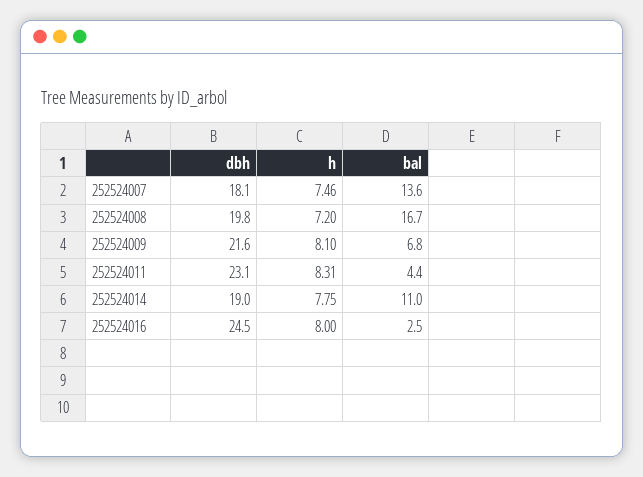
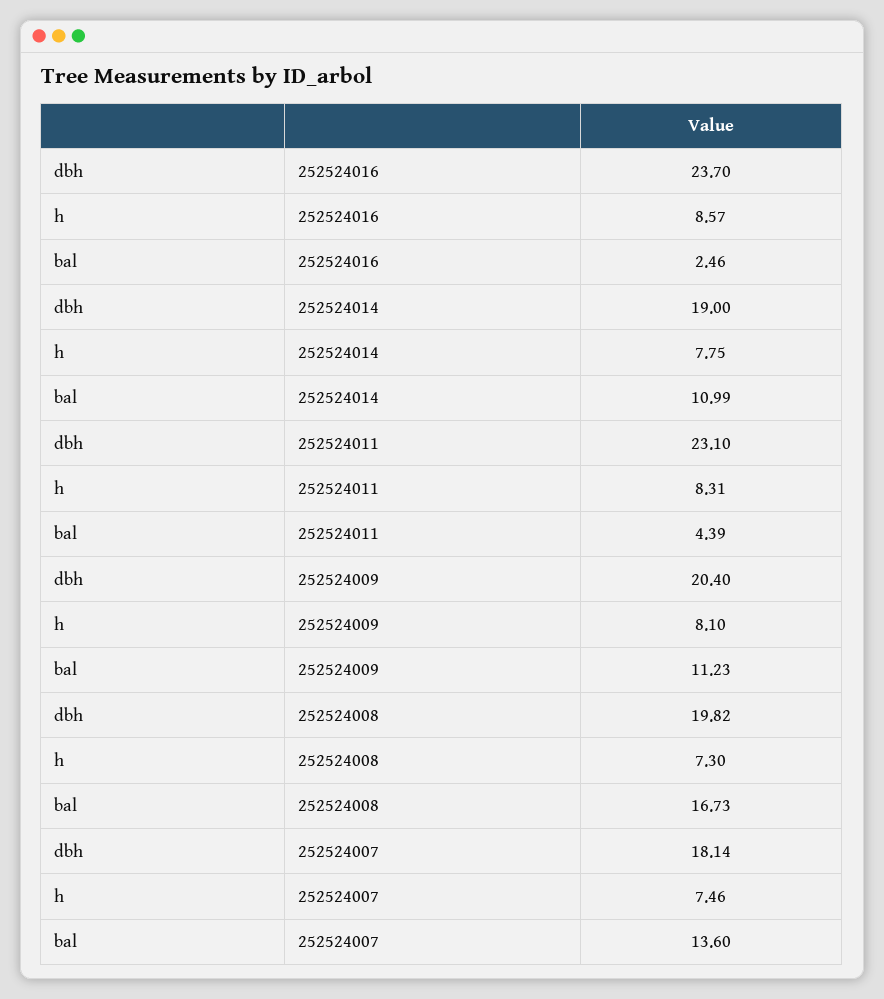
  {
    "dbh": {
      "252524007": 18.14,
      "252524008": 19.82,
-     "252524009": 21.6,
+     "252524009": 20.4,
      "252524011": 23.1,
      "252524014": 19,
-     "252524016": 24.5
+     "252524016": 23.7
    },
    "h": {
      "252524007": 7.46,
-     "252524008": 7.2,
+     "252524008": 7.3,
      "252524009": 8.1,
      "252524011": 8.31,
      "252524014": 7.75,
-     "252524016": 8
+     "252524016": 8.57
    },
    "bal": {
      "252524007": 13.6,
      "252524008": 16.73,
-     "252524009": 6.8,
+     "252524009": 11.23,
      "252524011": 4.39,
      "252524014": 10.99,
      "252524016": 2.46
    }
  }

